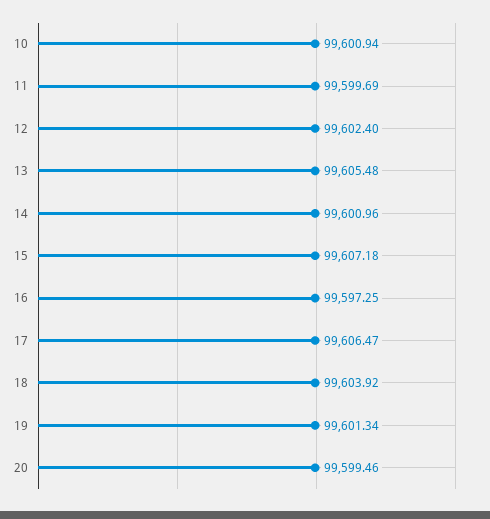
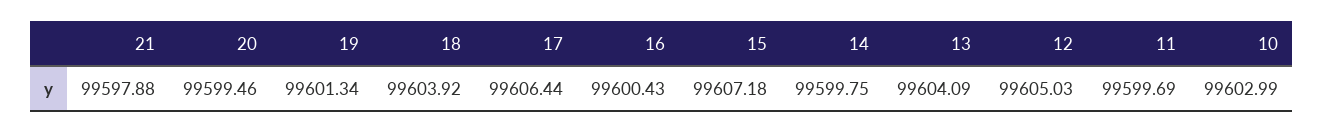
  {
-   "10": 99600.94,
+   "10": 99602.99,
    "11": 99599.69,
-   "12": 99602.4,
+   "12": 99605.03,
-   "13": 99605.48,
+   "13": 99604.09,
-   "14": 99600.96,
+   "14": 99599.75,
    "15": 99607.18,
-   "16": 99597.25,
+   "16": 99600.43,
-   "17": 99606.47,
+   "17": 99606.44,
    "18": 99603.92,
    "19": 99601.34,
-   "20": 99599.46
+   "20": 99599.46,
+   "21": 99597.88
  }

